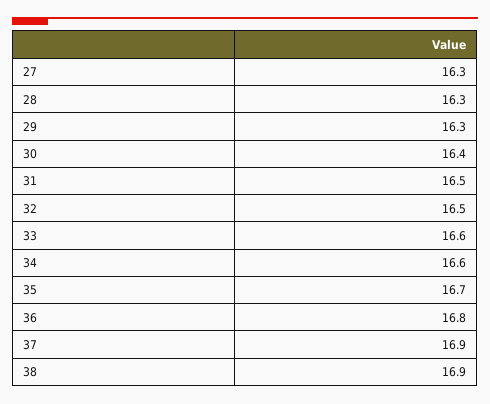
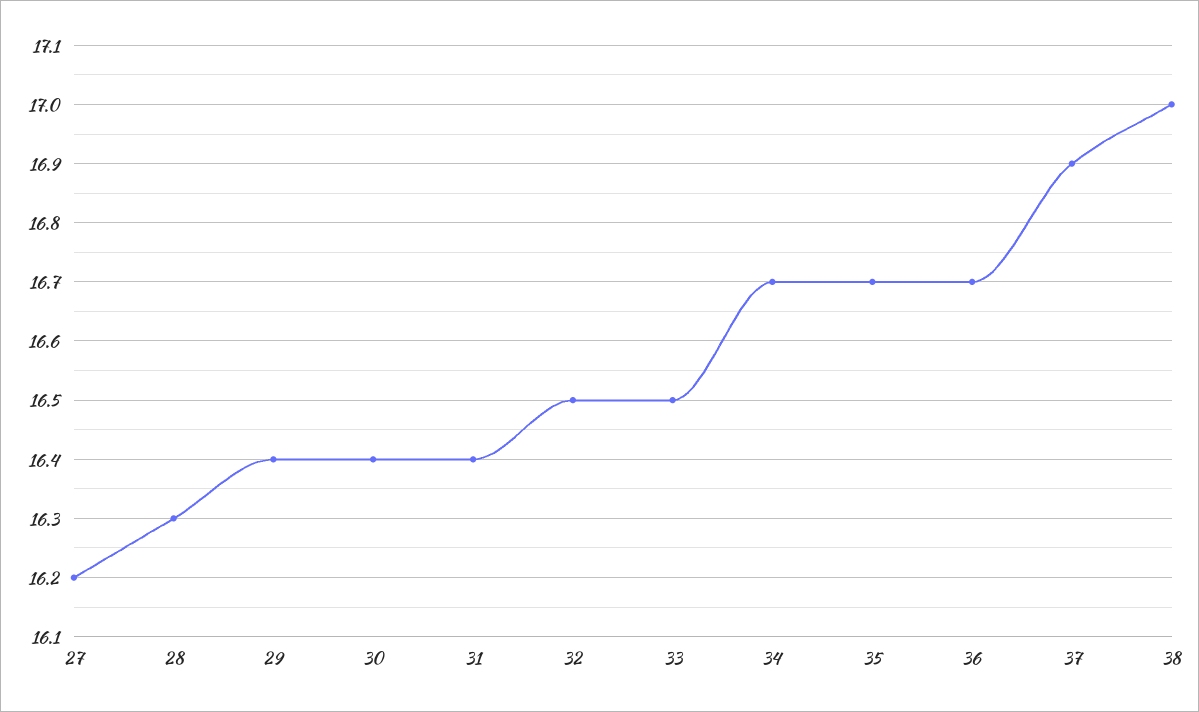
  {
-   "27": 16.3,
+   "27": 16.2,
    "28": 16.3,
-   "29": 16.3,
+   "29": 16.4,
    "30": 16.4,
-   "31": 16.5,
+   "31": 16.4,
    "32": 16.5,
-   "33": 16.6,
+   "33": 16.5,
-   "34": 16.6,
+   "34": 16.7,
    "35": 16.7,
-   "36": 16.8,
+   "36": 16.7,
    "37": 16.9,
-   "38": 16.9
+   "38": 17
  }

